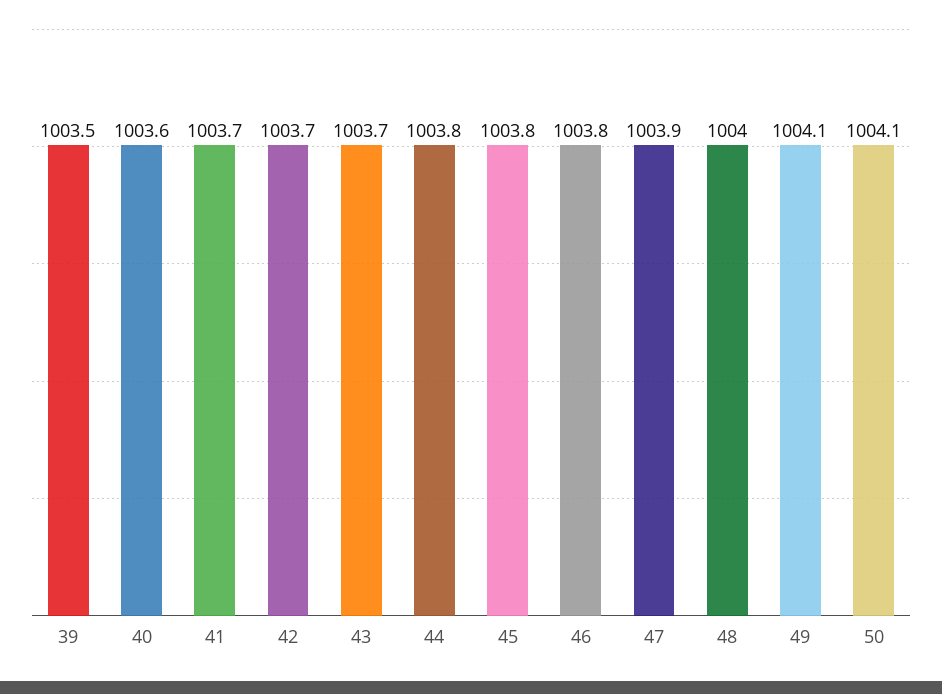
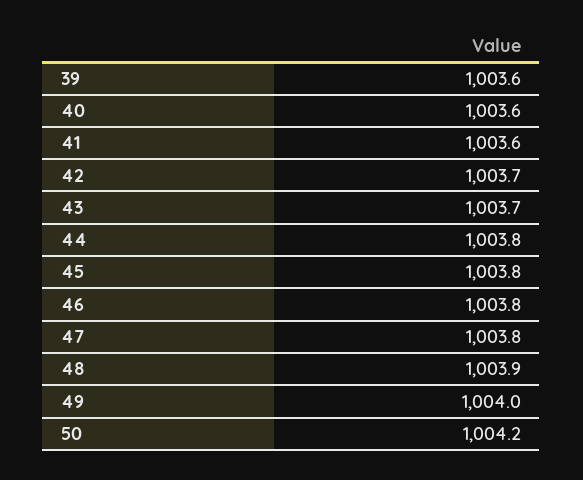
  {
-   "39": 1003.5,
+   "39": 1003.6,
    "40": 1003.6,
-   "41": 1003.7,
+   "41": 1003.6,
    "42": 1003.7,
    "43": 1003.7,
    "44": 1003.8,
    "45": 1003.8,
    "46": 1003.8,
-   "47": 1003.9,
+   "47": 1003.8,
-   "48": 1004,
+   "48": 1003.9,
-   "49": 1004.1,
+   "49": 1004,
-   "50": 1004.1
+   "50": 1004.2
  }

